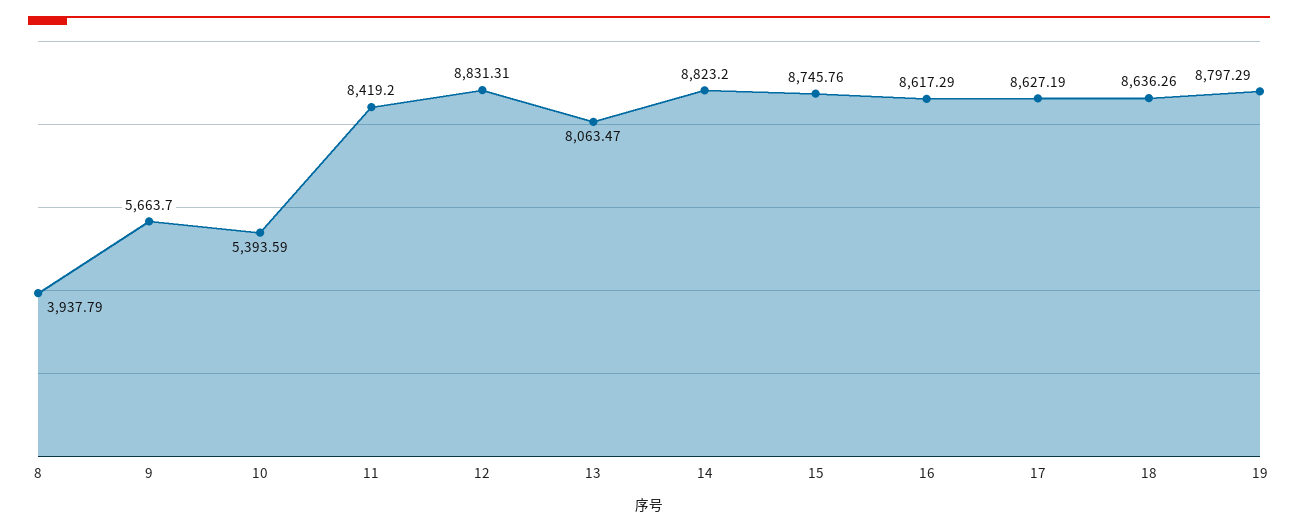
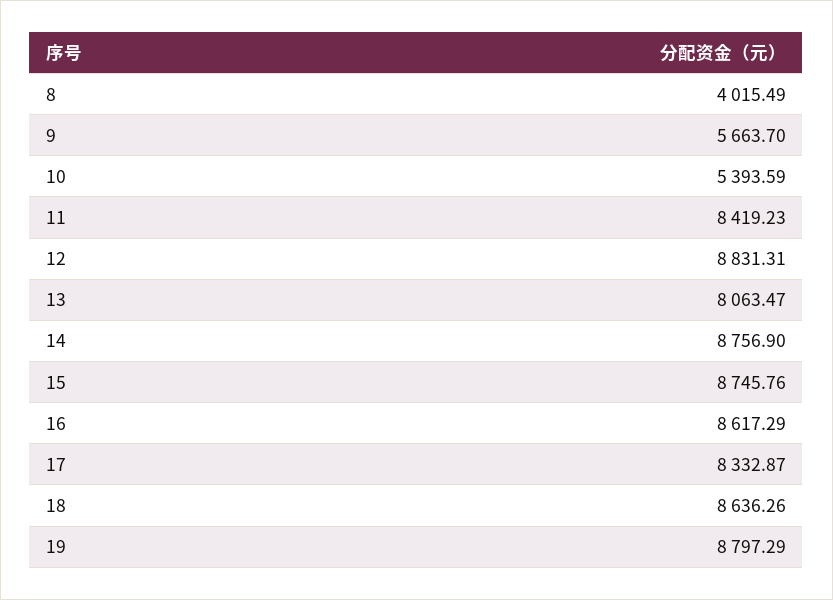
  {
-   "8": 3937.79,
+   "8": 4015.49,
    "9": 5663.7,
    "10": 5393.59,
-   "11": 8419.2,
+   "11": 8419.23,
    "12": 8831.31,
    "13": 8063.47,
-   "14": 8823.2,
+   "14": 8756.9,
    "15": 8745.76,
    "16": 8617.29,
-   "17": 8627.19,
+   "17": 8332.87,
    "18": 8636.26,
    "19": 8797.29
  }

